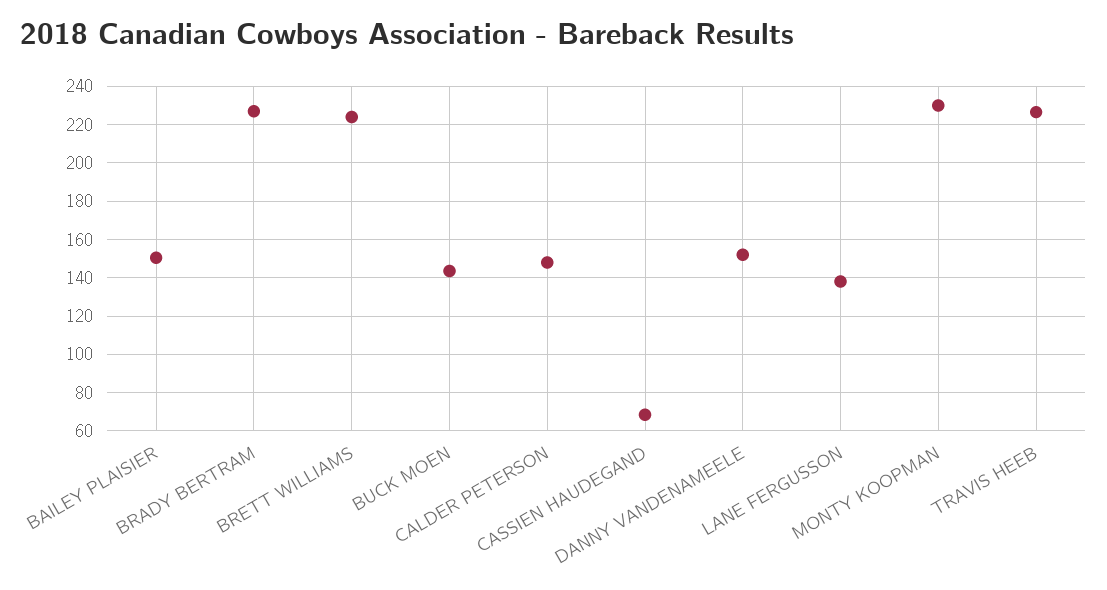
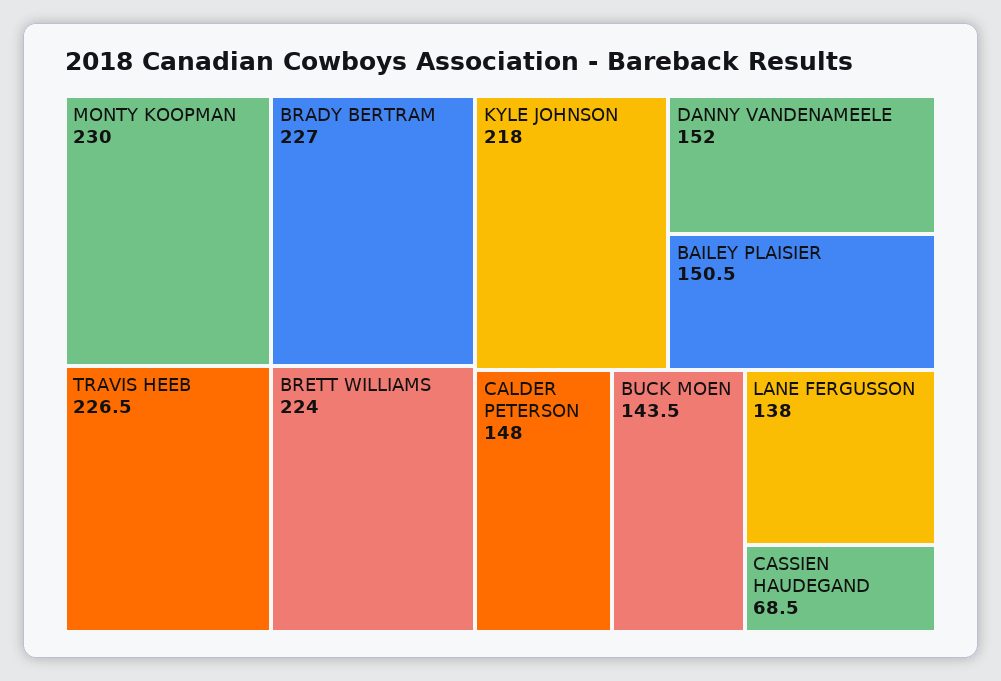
  {
    "BAILEY PLAISIER": 150.5,
    "BRADY BERTRAM": 227,
    "BRETT WILLIAMS": 224,
    "BUCK MOEN": 143.5,
    "CALDER PETERSON": 148,
    "CASSIEN HAUDEGAND": 68.5,
    "DANNY VANDENAMEELE": 152,
    "LANE FERGUSSON": 138,
    "MONTY KOOPMAN": 230,
-   "TRAVIS HEEB": 226.5
+   "TRAVIS HEEB": 226.5,
+   "KYLE JOHNSON": 218
  }

